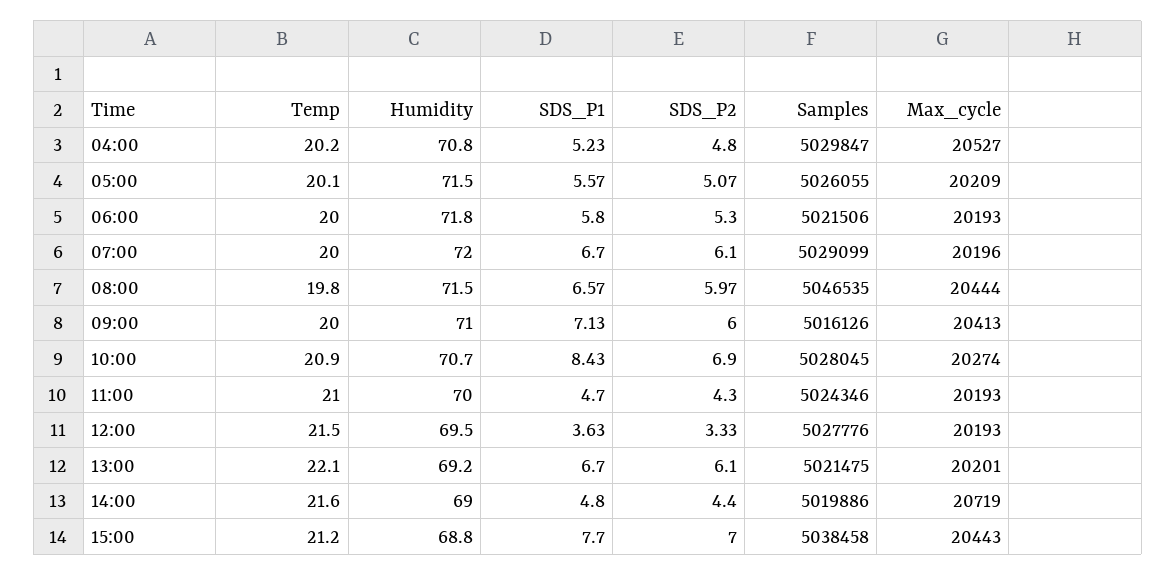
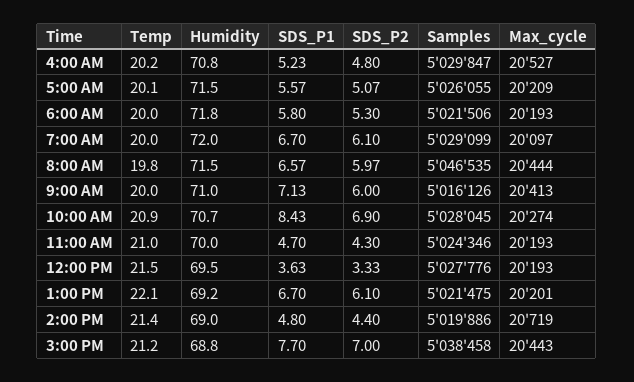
  {
    "Temp": {
      "04:00": 20.2,
      "05:00": 20.1,
      "06:00": 20,
      "07:00": 20,
      "08:00": 19.8,
      "09:00": 20,
      "10:00": 20.9,
      "11:00": 21,
      "12:00": 21.5,
      "13:00": 22.1,
-     "14:00": 21.6,
+     "14:00": 21.4,
      "15:00": 21.2
    },
    "Humidity": {
      "04:00": 70.8,
      "05:00": 71.5,
      "06:00": 71.8,
      "07:00": 72,
      "08:00": 71.5,
      "09:00": 71,
      "10:00": 70.7,
      "11:00": 70,
      "12:00": 69.5,
      "13:00": 69.2,
      "14:00": 69,
      "15:00": 68.8
    },
    "SDS_P1": {
      "04:00": 5.23,
      "05:00": 5.57,
      "06:00": 5.8,
      "07:00": 6.7,
      "08:00": 6.57,
      "09:00": 7.13,
      "10:00": 8.43,
      "11:00": 4.7,
      "12:00": 3.63,
      "13:00": 6.7,
      "14:00": 4.8,
      "15:00": 7.7
    },
    "SDS_P2": {
      "04:00": 4.8,
      "05:00": 5.07,
      "06:00": 5.3,
      "07:00": 6.1,
      "08:00": 5.97,
      "09:00": 6,
      "10:00": 6.9,
      "11:00": 4.3,
      "12:00": 3.33,
      "13:00": 6.1,
      "14:00": 4.4,
      "15:00": 7
    },
    "Samples": {
      "04:00": 5029847,
      "05:00": 5026055,
      "06:00": 5021506,
      "07:00": 5029099,
      "08:00": 5046535,
      "09:00": 5016126,
      "10:00": 5028045,
      "11:00": 5024346,
      "12:00": 5027776,
      "13:00": 5021475,
      "14:00": 5019886,
      "15:00": 5038458
    },
    "Max_cycle": {
      "04:00": 20527,
      "05:00": 20209,
      "06:00": 20193,
-     "07:00": 20196,
+     "07:00": 20097,
      "08:00": 20444,
      "09:00": 20413,
      "10:00": 20274,
      "11:00": 20193,
      "12:00": 20193,
      "13:00": 20201,
      "14:00": 20719,
      "15:00": 20443
    }
  }

